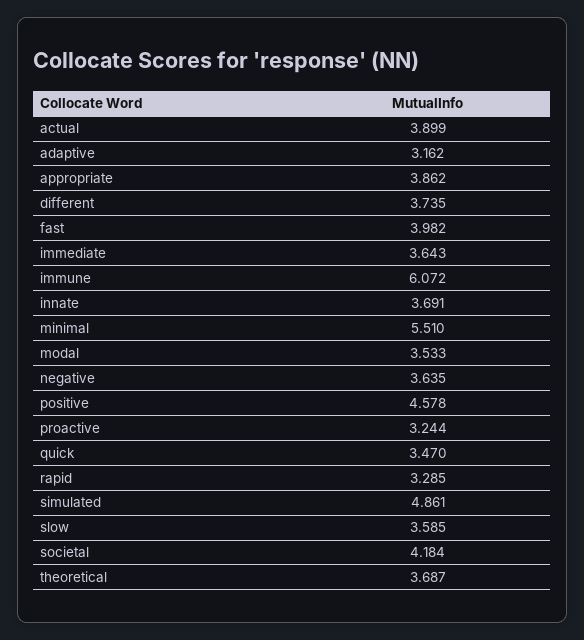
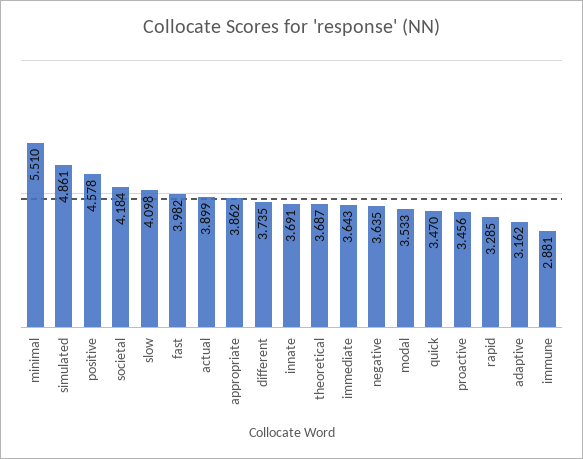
  {
    "actual": 3.899,
    "adaptive": 3.162,
    "appropriate": 3.862,
    "different": 3.735,
    "fast": 3.982,
    "immediate": 3.643,
-   "immune": 6.072,
+   "immune": 2.881,
    "innate": 3.691,
    "minimal": 5.51,
    "modal": 3.533,
    "negative": 3.635,
    "positive": 4.578,
-   "proactive": 3.244,
+   "proactive": 3.456,
    "quick": 3.47,
    "rapid": 3.285,
    "simulated": 4.861,
-   "slow": 3.585,
+   "slow": 4.098,
    "societal": 4.184,
    "theoretical": 3.687
  }

